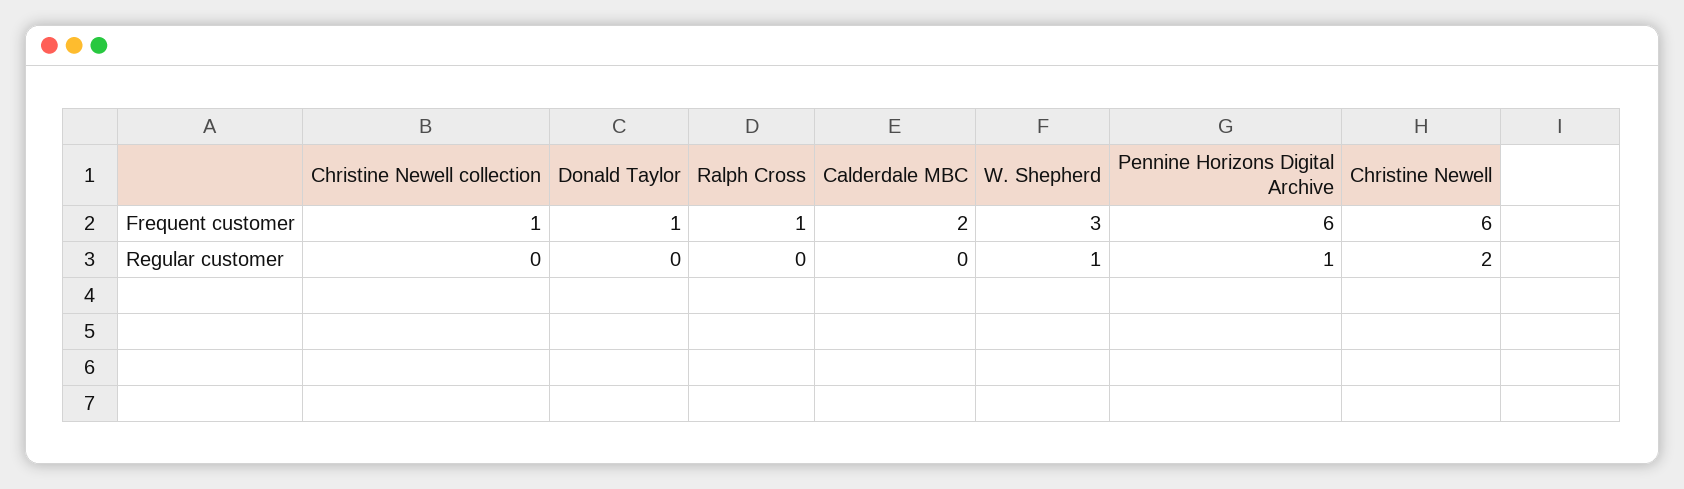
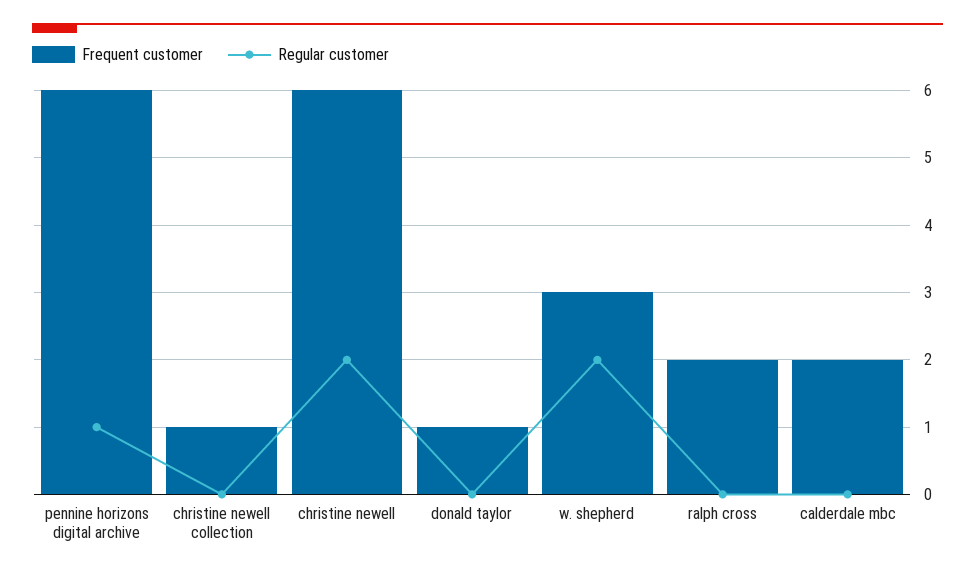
  {
    "Frequent customer": {
      "Christine Newell collection": 1,
      "Donald Taylor": 1,
-     "Ralph Cross": 1,
+     "Ralph Cross": 2,
      "Calderdale MBC": 2,
      "W. Shepherd": 3,
      "Pennine Horizons Digital Archive": 6,
      "Christine Newell": 6
    },
    "Regular customer": {
      "Christine Newell collection": 0,
      "Donald Taylor": 0,
      "Ralph Cross": 0,
      "Calderdale MBC": 0,
-     "W. Shepherd": 1,
+     "W. Shepherd": 2,
      "Pennine Horizons Digital Archive": 1,
      "Christine Newell": 2
    }
  }

